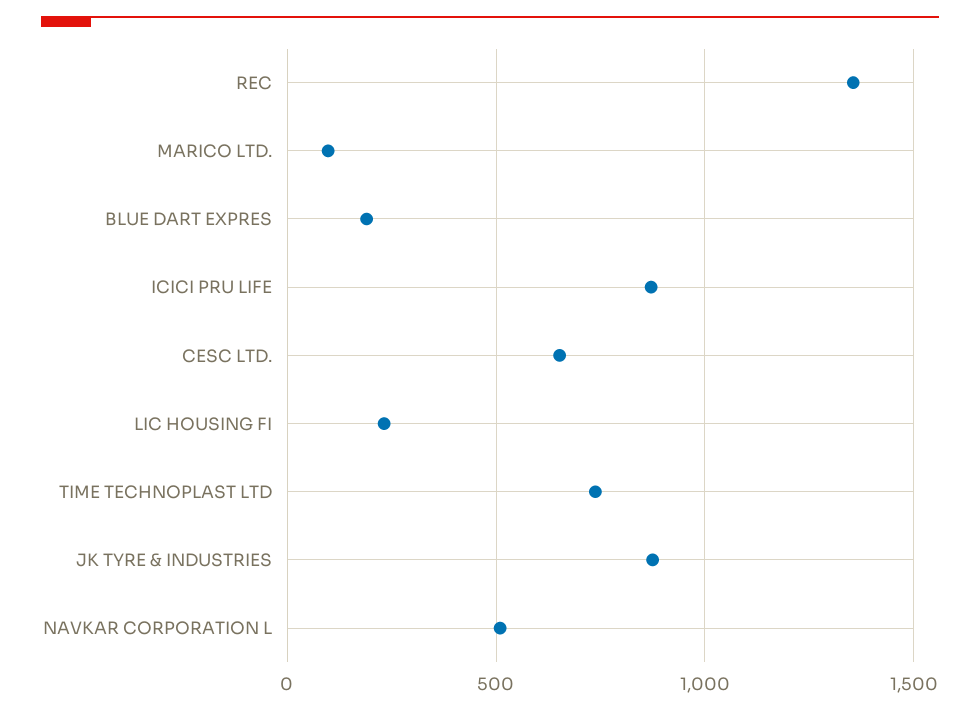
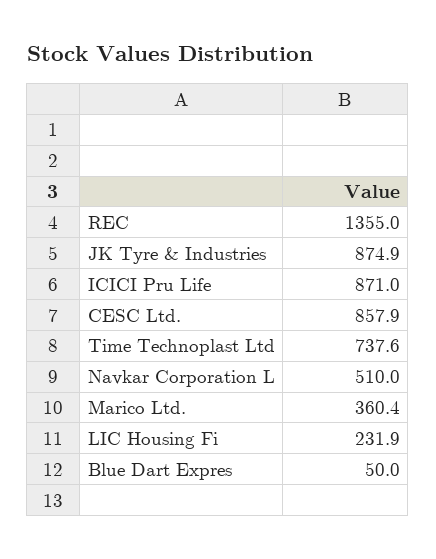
  {
    "REC": 1355,
-   "MARICO LTD.": 100,
+   "MARICO LTD.": 360.4,
-   "BLUE DART EXPRES": 200,
+   "BLUE DART EXPRES": 50,
    "ICICI PRU LIFE": 871,
-   "CESC LTD.": 650,
+   "CESC LTD.": 857.9,
    "LIC HOUSING FI": 231.9,
    "TIME TECHNOPLAST LTD": 737.6,
    "JK TYRE & INDUSTRIES": 874.9,
    "NAVKAR CORPORATION L": 510
  }

